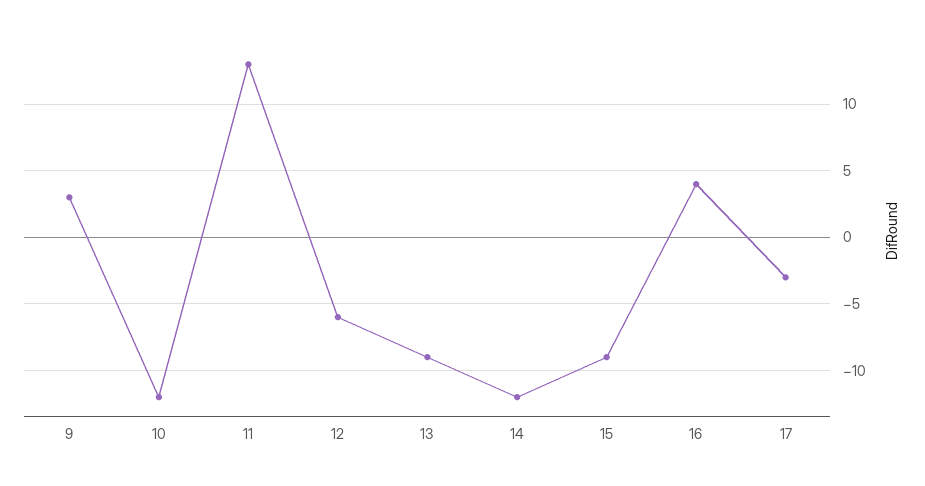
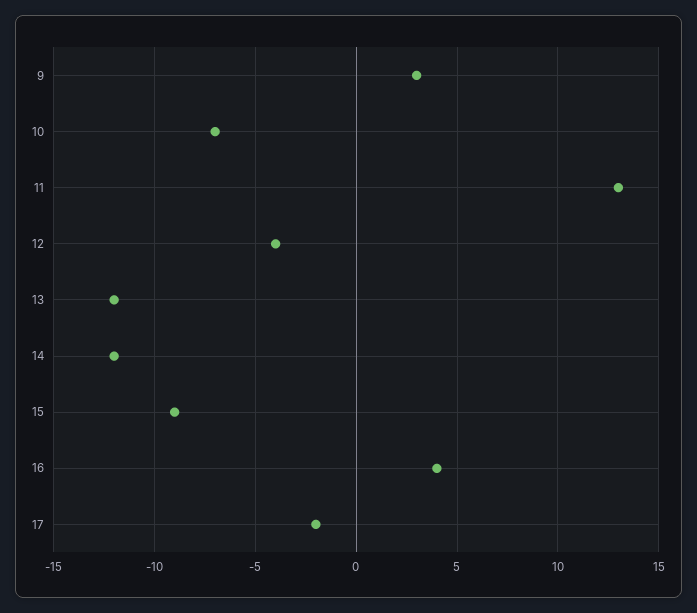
  {
    "9": 3,
-   "10": -12,
+   "10": -7,
    "11": 13,
-   "12": -6,
+   "12": -4,
-   "13": -9,
+   "13": -12,
    "14": -12,
    "15": -9,
    "16": 4,
-   "17": -3
+   "17": -2
  }

